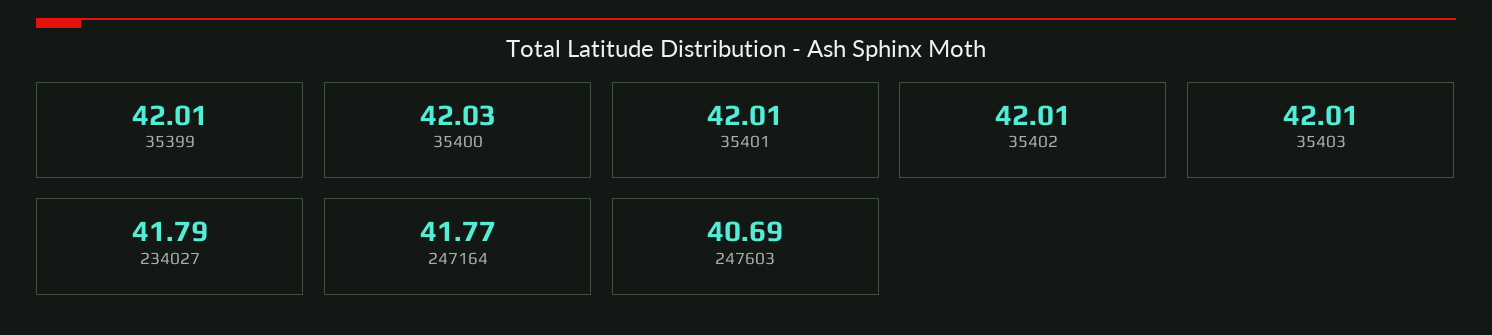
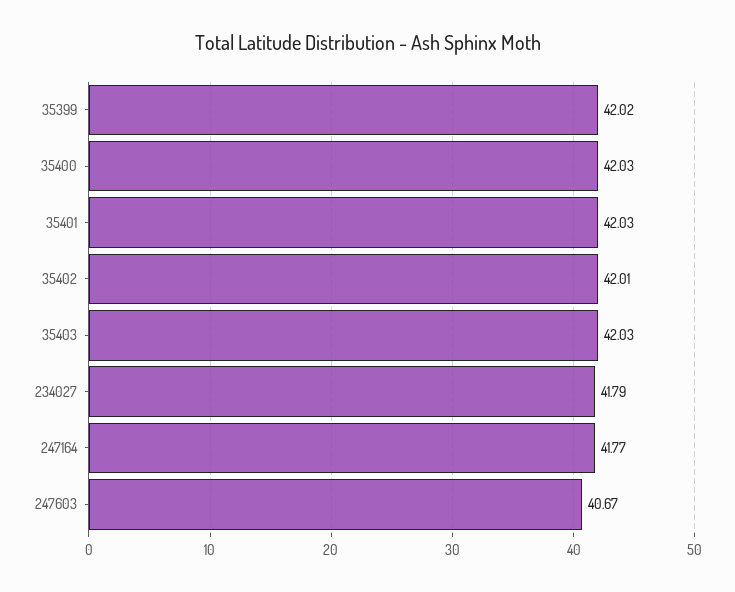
  {
-   "35399": 42.01,
+   "35399": 42.02,
    "35400": 42.03,
-   "35401": 42.01,
+   "35401": 42.03,
    "35402": 42.01,
-   "35403": 42.01,
+   "35403": 42.03,
    "234027": 41.79,
    "247164": 41.77,
-   "247603": 40.69
+   "247603": 40.67
  }

